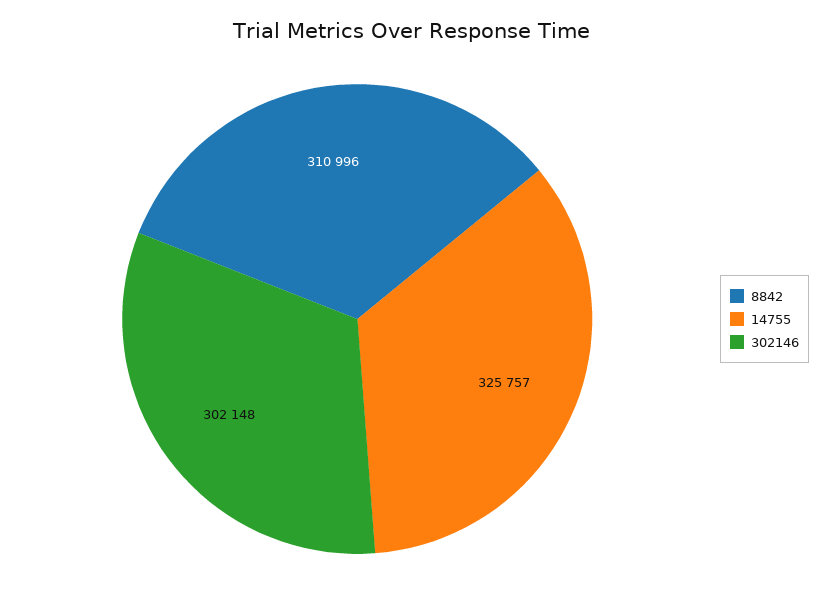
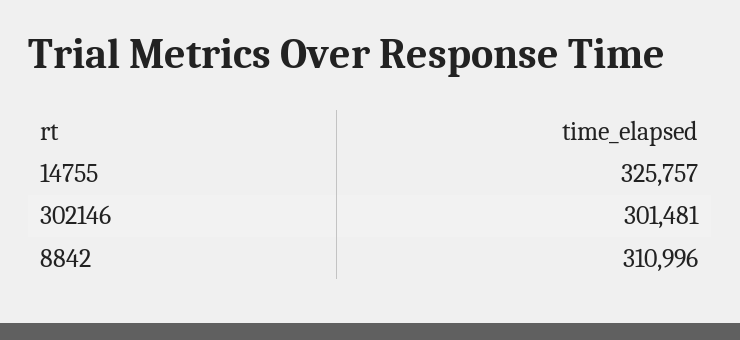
  {
    "8842": 310996,
    "14755": 325757,
-   "302146": 302148
+   "302146": 301481
  }

